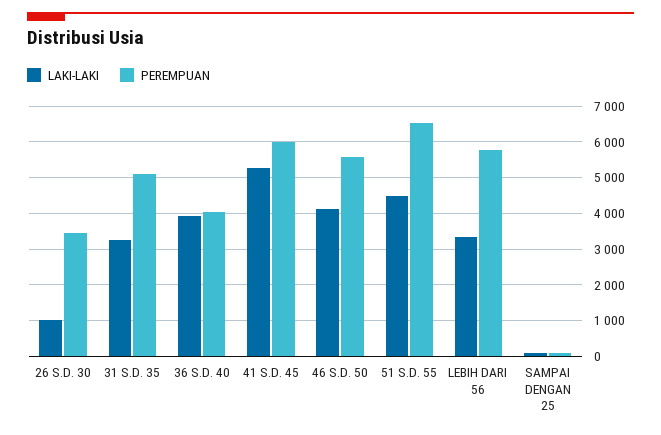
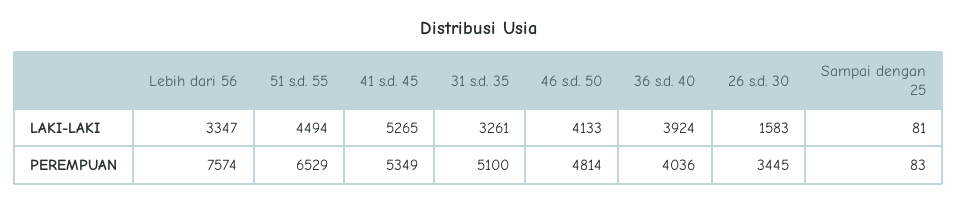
  {
    "LAKI-LAKI": {
-     "26 S.D. 30": 1000,
+     "26 S.D. 30": 1583,
      "31 S.D. 35": 3261,
      "36 S.D. 40": 3924,
      "41 S.D. 45": 5265,
      "46 S.D. 50": 4133,
      "51 S.D. 55": 4494,
      "LEBIH DARI 56": 3347,
      "SAMPAI DENGAN 25": 81
    },
    "PEREMPUAN": {
      "26 S.D. 30": 3445,
      "31 S.D. 35": 5100,
      "36 S.D. 40": 4036,
-     "41 S.D. 45": 6000,
+     "41 S.D. 45": 5349,
-     "46 S.D. 50": 5600,
+     "46 S.D. 50": 4814,
      "51 S.D. 55": 6529,
-     "LEBIH DARI 56": 5800,
+     "LEBIH DARI 56": 7574,
      "SAMPAI DENGAN 25": 83
    }
  }

